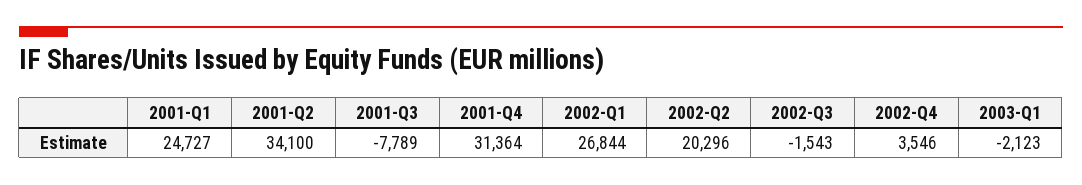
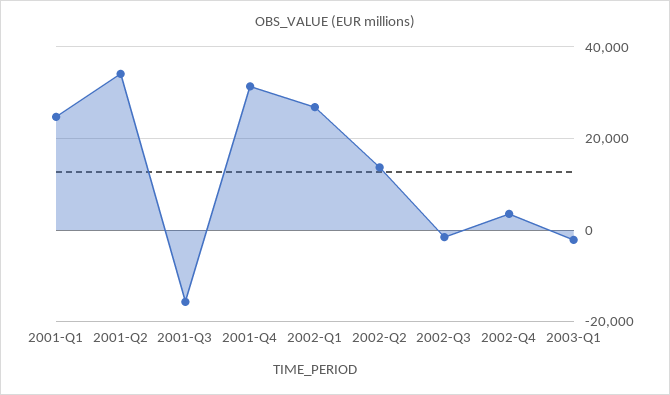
  {
    "2001-Q1": 24727,
    "2001-Q2": 34100,
-   "2001-Q3": -7789,
+   "2001-Q3": -16000,
    "2001-Q4": 31364,
    "2002-Q1": 26844,
-   "2002-Q2": 20296,
+   "2002-Q2": 14000,
    "2002-Q3": -1543,
    "2002-Q4": 3546,
    "2003-Q1": -2123
  }

